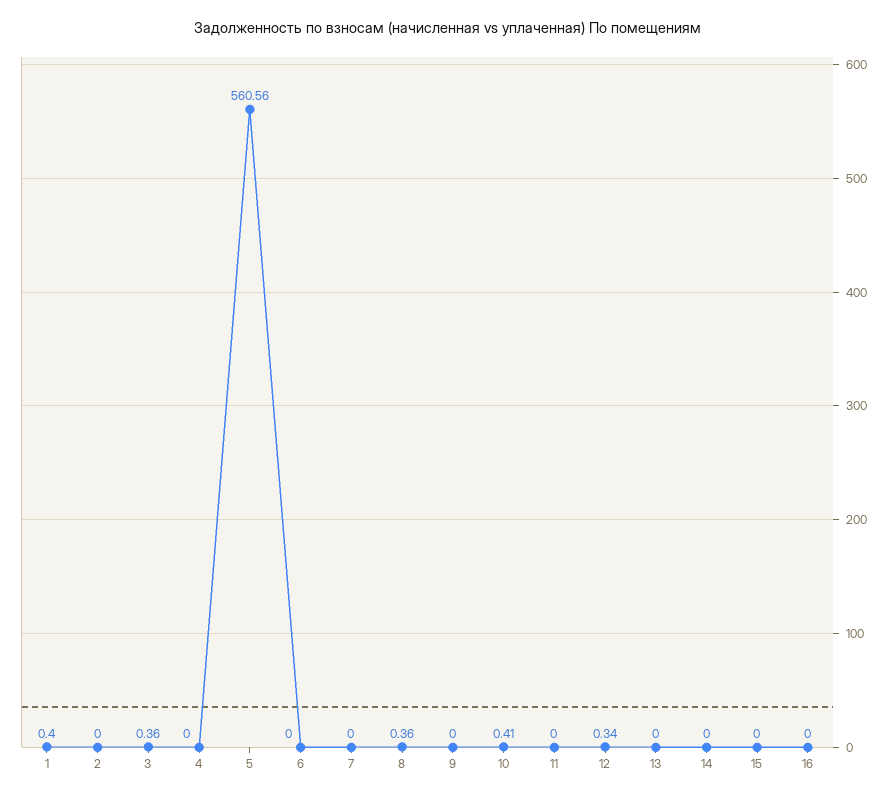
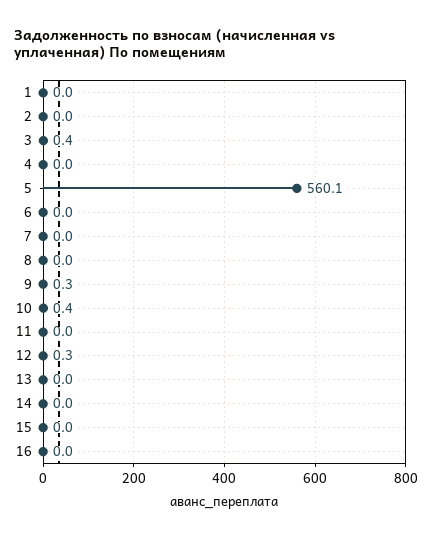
  {
-   "1": 0.4,
+   "1": 0,
    "2": 0,
    "3": 0.36,
    "4": 0,
-   "5": 560.56,
+   "5": 560.1,
    "6": 0,
    "7": 0,
-   "8": 0.36,
+   "8": 0,
-   "9": 0,
+   "9": 0.3,
    "10": 0.41,
    "11": 0,
    "12": 0.34,
    "13": 0,
    "14": 0,
    "15": 0,
    "16": 0
  }

